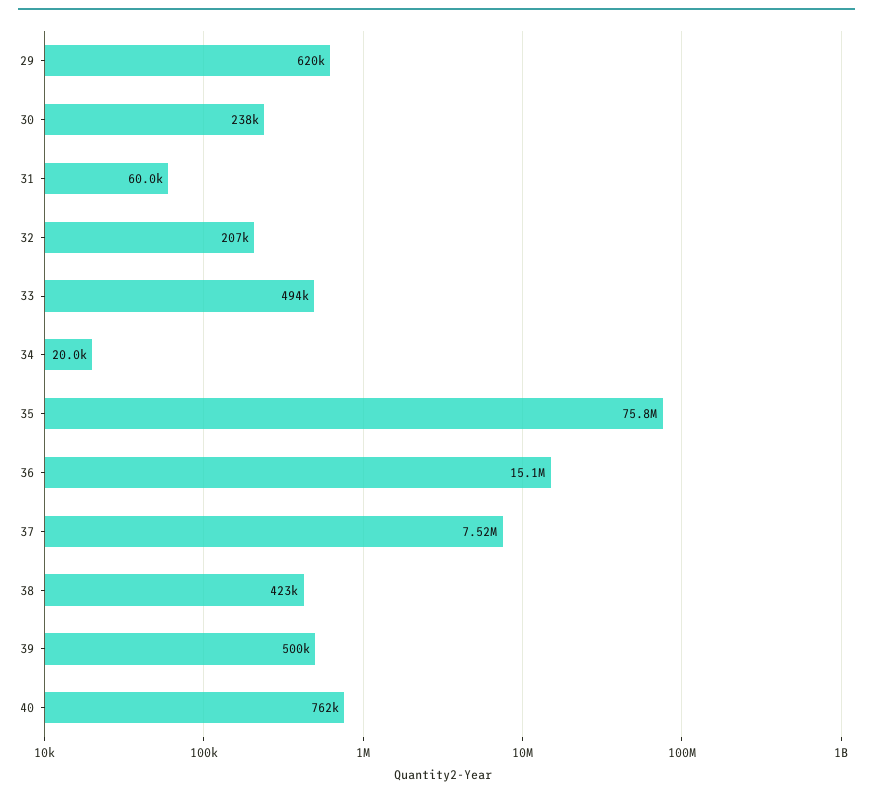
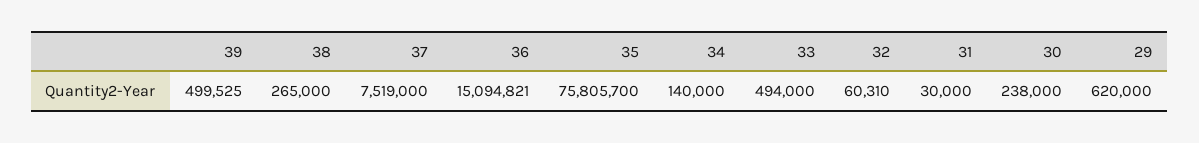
  {
    "29": 620000,
    "30": 238000,
-   "31": 60000,
+   "31": 30000,
-   "32": 207000,
+   "32": 60310,
    "33": 494000,
-   "34": 20000,
+   "34": 140000,
    "35": 75805700,
    "36": 15094821,
    "37": 7519000,
-   "38": 423000,
+   "38": 265000,
-   "39": 499525,
+   "39": 499525
-   "40": 762000
  }

